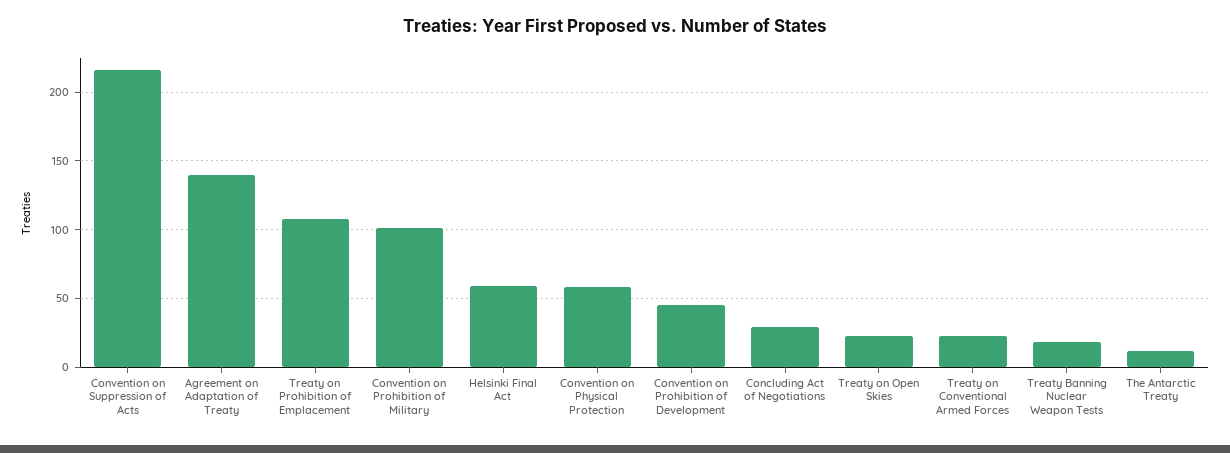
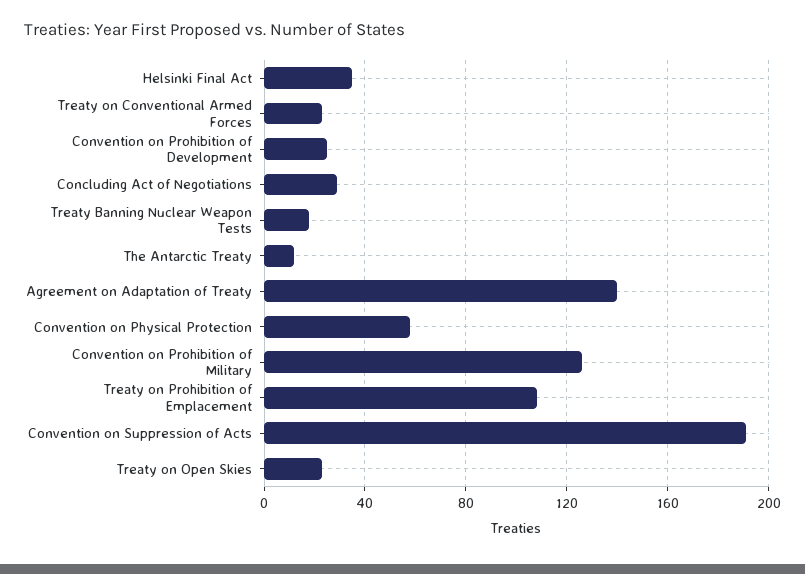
  {
-   "Convention on Suppression of Acts": 215,
+   "Convention on Suppression of Acts": 190,
    "Agreement on Adaptation of Treaty": 140,
    "Treaty on Prohibition of Emplacement": 110,
-   "Convention on Prohibition of Military": 100,
+   "Convention on Prohibition of Military": 125,
-   "Helsinki Final Act": 60,
+   "Helsinki Final Act": 35,
    "Convention on Physical Protection": 60,
-   "Convention on Prohibition of Development": 45,
+   "Convention on Prohibition of Development": 25,
    "Concluding Act of Negotiations": 30,
    "Treaty on Open Skies": 25,
    "Treaty on Conventional Armed Forces": 25,
    "Treaty Banning Nuclear Weapon Tests": 20,
    "The Antarctic Treaty": 10
  }

